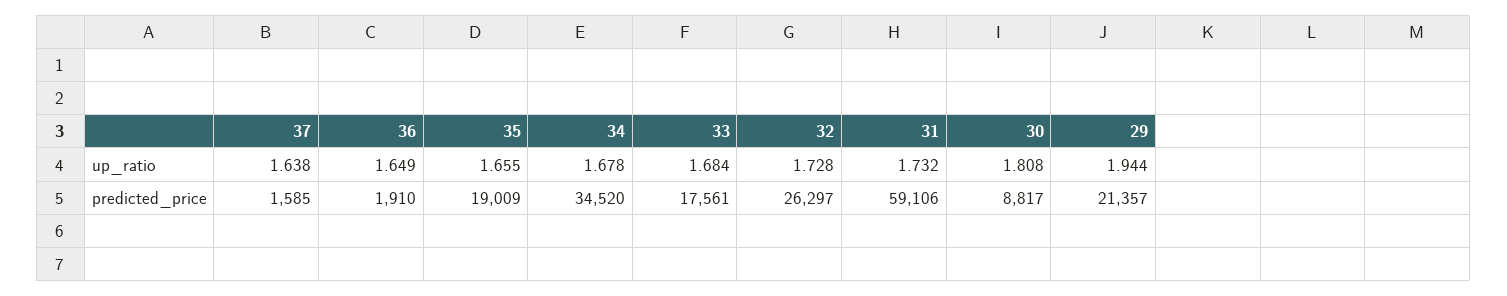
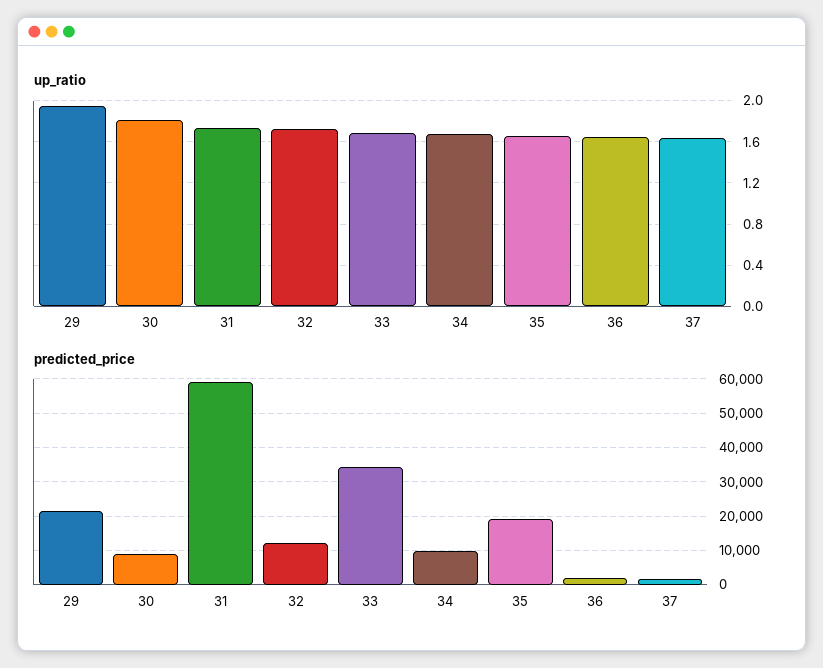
  {
    "up_ratio": {
      "37": 1.638,
      "36": 1.649,
      "35": 1.655,
      "34": 1.678,
      "33": 1.684,
      "32": 1.728,
      "31": 1.732,
      "30": 1.808,
      "29": 1.944
    },
    "predicted_price": {
      "37": 1585,
      "36": 1910,
      "35": 19009,
-     "34": 34520,
+     "34": 10000,
-     "33": 17561,
+     "33": 34000,
-     "32": 26297,
+     "32": 12000,
      "31": 59106,
      "30": 8817,
      "29": 21357
    }
  }

